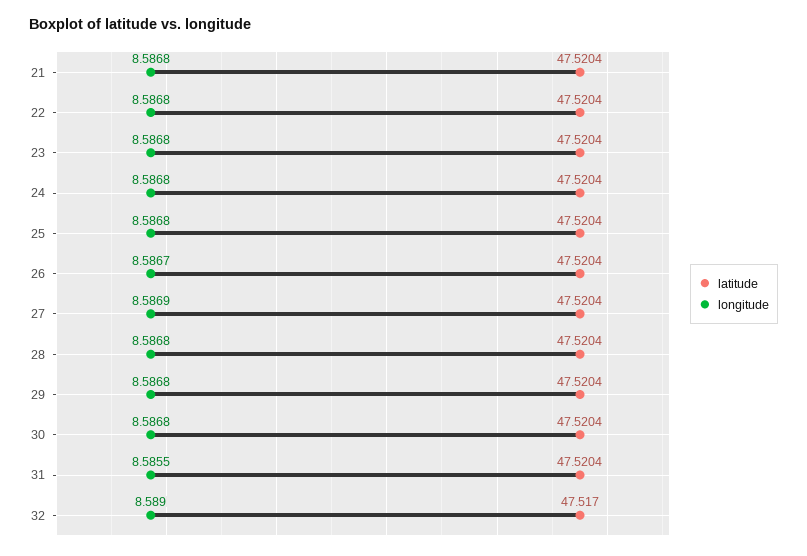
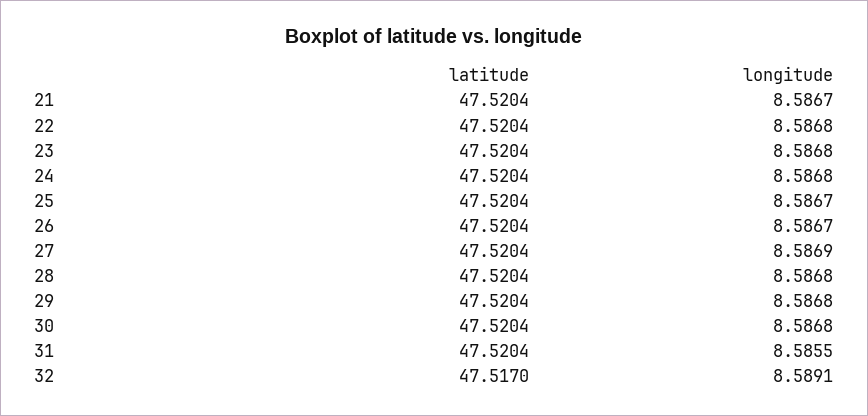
  {
    "latitude": {
      "21": 47.5204,
      "22": 47.5204,
      "23": 47.5204,
      "24": 47.5204,
      "25": 47.5204,
      "26": 47.5204,
      "27": 47.5204,
      "28": 47.5204,
      "29": 47.5204,
      "30": 47.5204,
      "31": 47.5204,
      "32": 47.517
    },
    "longitude": {
-     "21": 8.5868,
+     "21": 8.5867,
      "22": 8.5868,
      "23": 8.5868,
      "24": 8.5868,
-     "25": 8.5868,
+     "25": 8.5867,
      "26": 8.5867,
      "27": 8.5869,
      "28": 8.5868,
      "29": 8.5868,
      "30": 8.5868,
      "31": 8.5855,
-     "32": 8.589
+     "32": 8.5891
    }
  }

